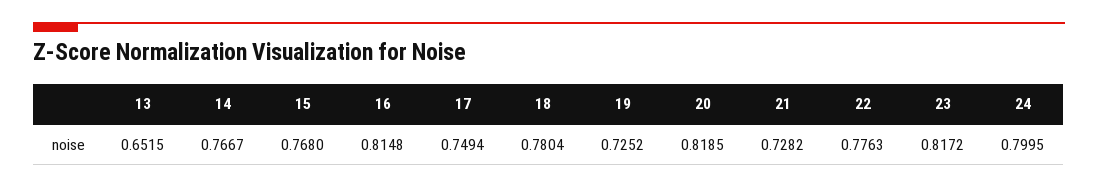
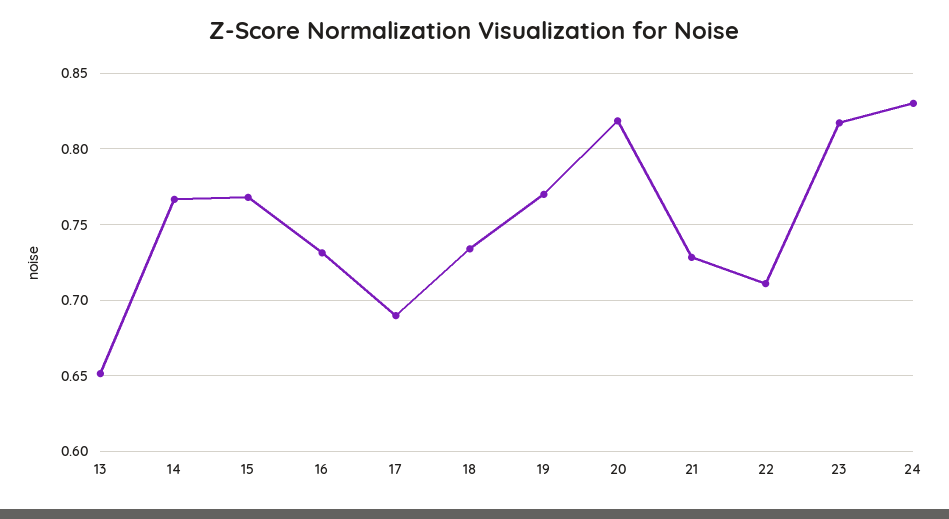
  {
    "13": 0.6515,
    "14": 0.7667,
    "15": 0.768,
-   "16": 0.8148,
+   "16": 0.73,
-   "17": 0.7494,
+   "17": 0.69,
-   "18": 0.7804,
+   "18": 0.735,
-   "19": 0.7252,
+   "19": 0.77,
    "20": 0.8185,
    "21": 0.7282,
-   "22": 0.7763,
+   "22": 0.71,
    "23": 0.8172,
-   "24": 0.7995
+   "24": 0.83
  }

